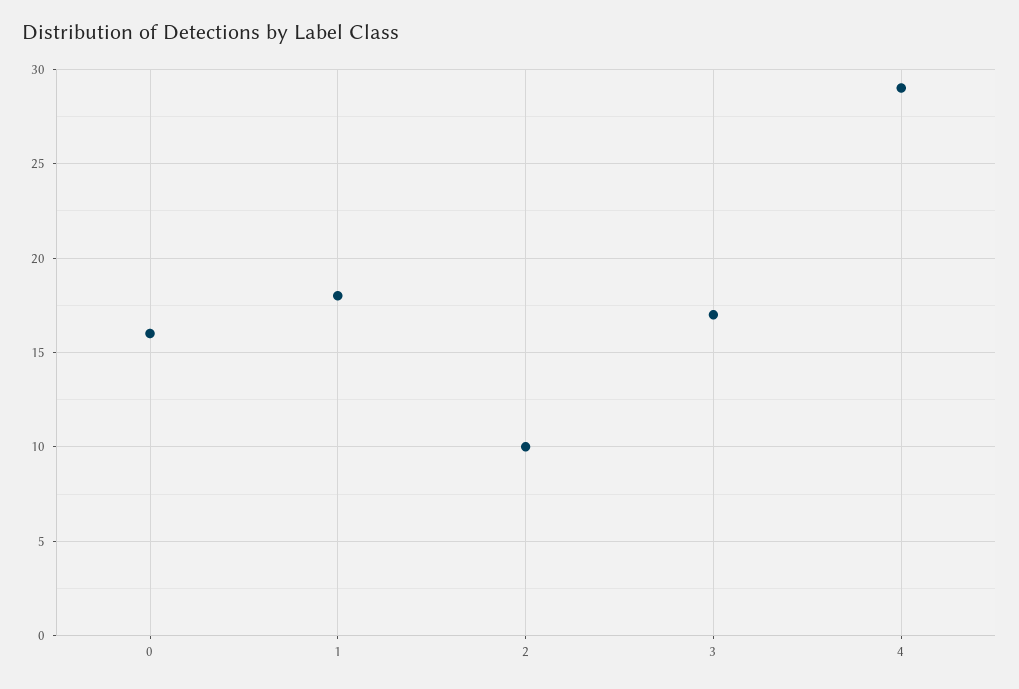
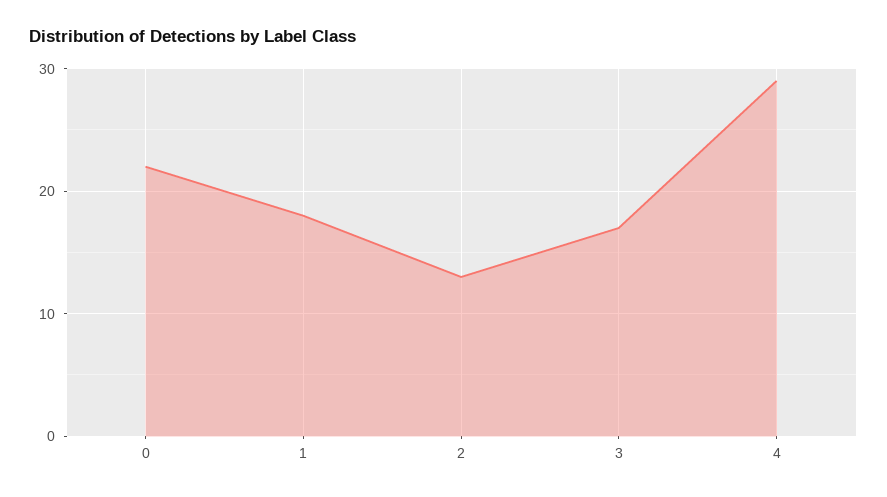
  {
-   "0": 16,
+   "0": 22,
    "1": 18,
-   "2": 10,
+   "2": 13,
    "3": 17,
    "4": 29
  }

